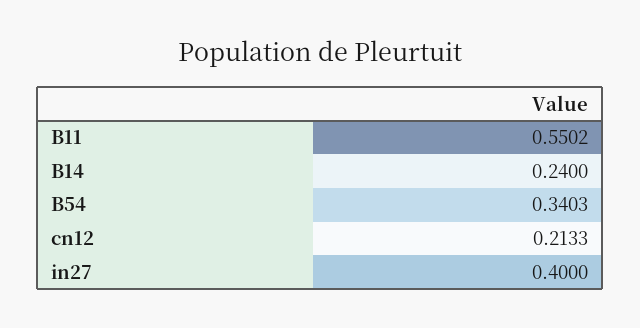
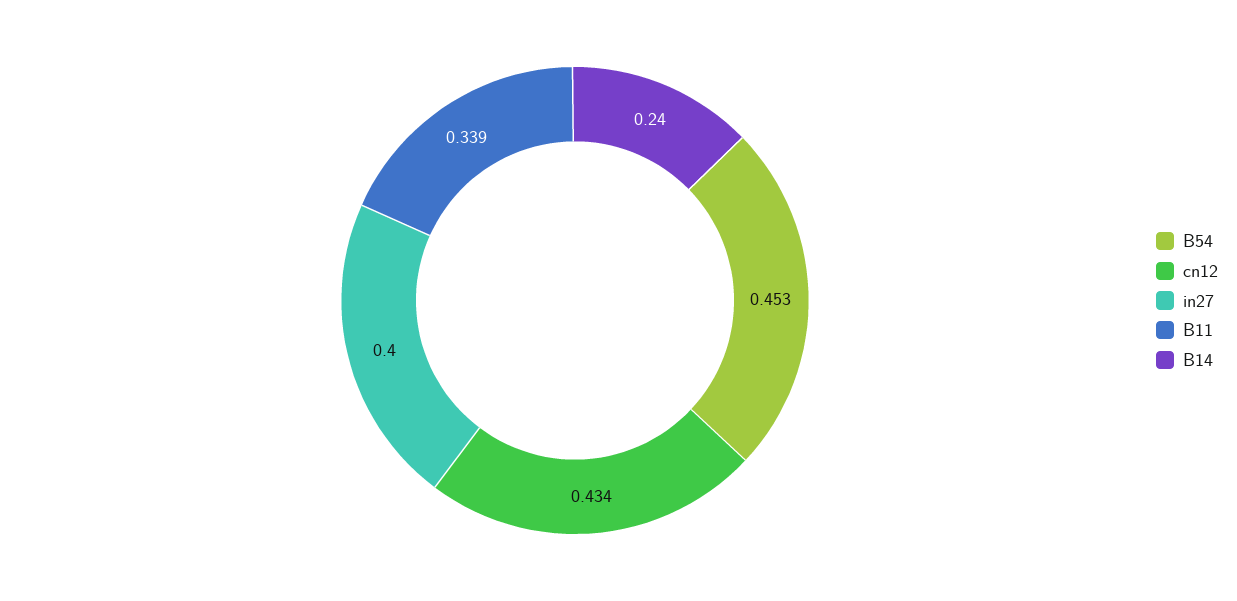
  {
-   "B11": 0.5502,
+   "B11": 0.339,
    "B14": 0.24,
-   "B54": 0.3403,
+   "B54": 0.453,
-   "cn12": 0.2133,
+   "cn12": 0.434,
    "in27": 0.4
  }

